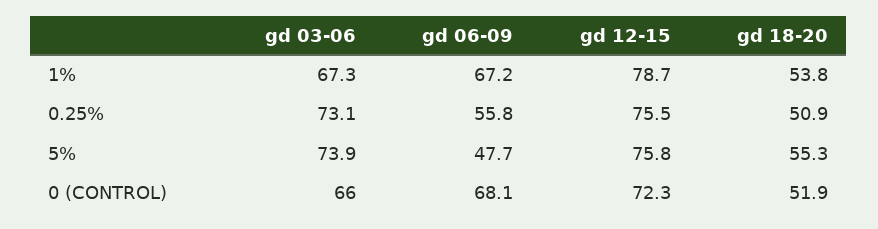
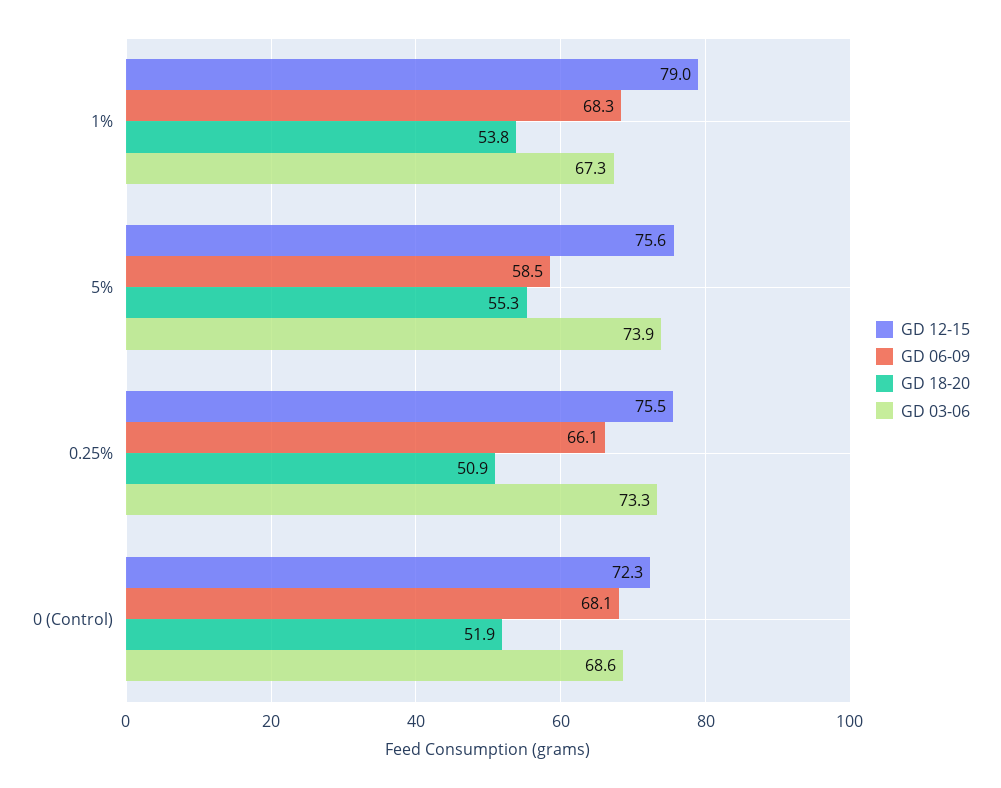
  {
    "gd 03-06": {
      "1%": 67.3,
-     "0.25%": 73.1,
+     "0.25%": 73.3,
      "5%": 73.9,
-     "0 (CONTROL)": 66
+     "0 (CONTROL)": 68.6
    },
    "gd 06-09": {
-     "1%": 67.2,
+     "1%": 68.3,
-     "0.25%": 55.8,
+     "0.25%": 66.1,
-     "5%": 47.7,
+     "5%": 58.5,
      "0 (CONTROL)": 68.1
    },
    "gd 12-15": {
-     "1%": 78.7,
+     "1%": 79,
      "0.25%": 75.5,
-     "5%": 75.8,
+     "5%": 75.6,
      "0 (CONTROL)": 72.3
    },
    "gd 18-20": {
      "1%": 53.8,
      "0.25%": 50.9,
      "5%": 55.3,
      "0 (CONTROL)": 51.9
    }
  }

